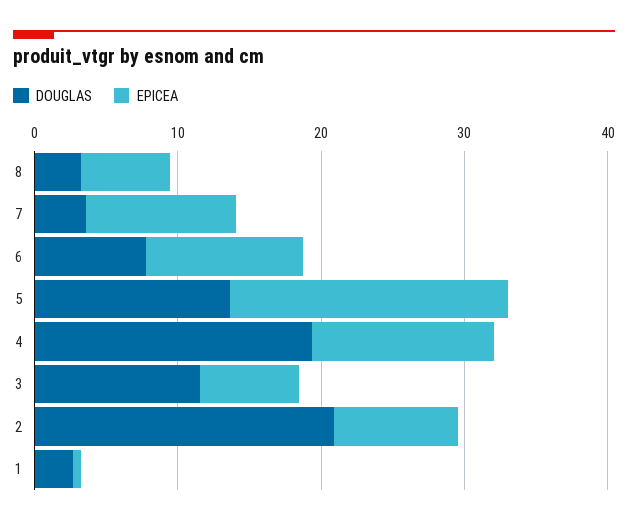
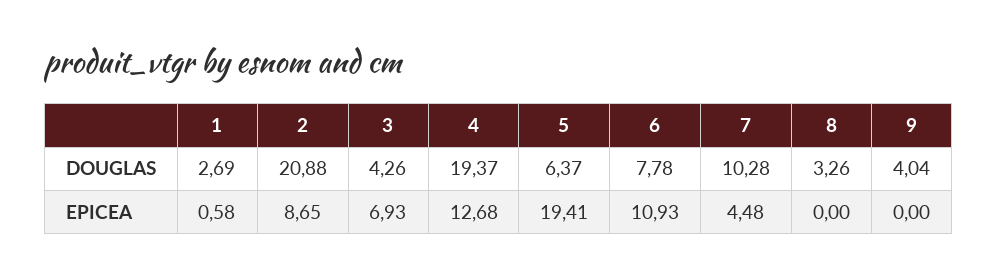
  {
    "DOUGLAS": {
      "8": 3.26,
-     "7": 4,
+     "7": 10.28,
      "6": 7.78,
-     "5": 14,
+     "5": 6.37,
      "4": 19.37,
-     "3": 12,
+     "3": 4.26,
      "2": 20.88,
-     "1": 2.69
+     "1": 2.69,
+     "9": 4.04
    },
    "EPICEA": {
-     "8": 6,
+     "8": 0,
-     "7": 10,
+     "7": 4.48,
      "6": 10.93,
      "5": 19.41,
      "4": 12.68,
      "3": 6.93,
      "2": 8.65,
-     "1": 0.58
+     "1": 0.58,
+     "9": 0
    }
  }

